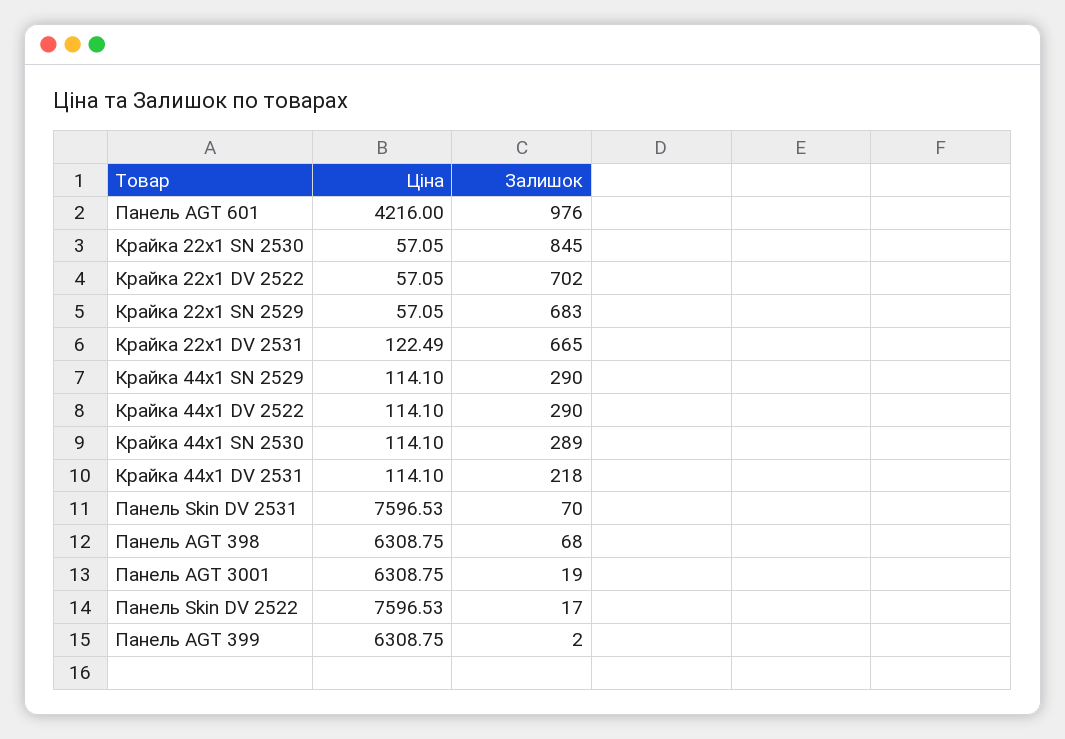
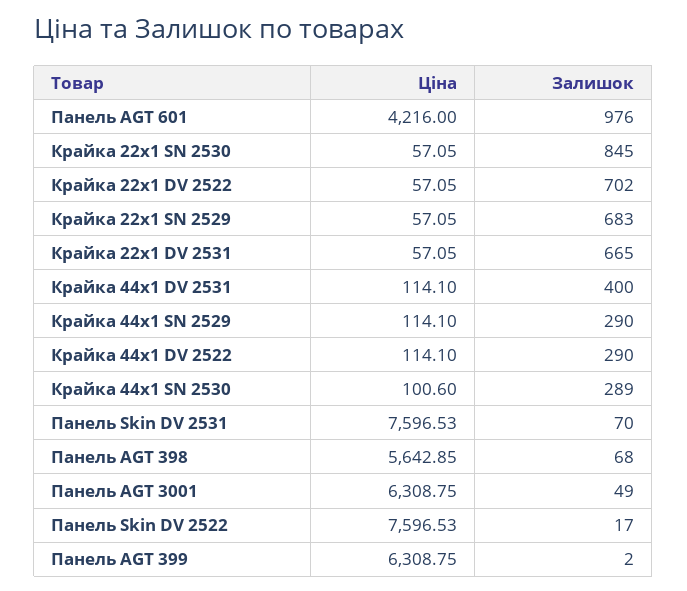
  {
    "Ціна": {
      "Панель AGT 601": 4216,
      "Крайка 22x1 SN 2530": 57.05,
      "Крайка 22x1 DV 2522": 57.05,
      "Крайка 22x1 SN 2529": 57.05,
-     "Крайка 22x1 DV 2531": 122.49,
+     "Крайка 22x1 DV 2531": 57.05,
      "Крайка 44x1 SN 2529": 114.1,
      "Крайка 44x1 DV 2522": 114.1,
-     "Крайка 44x1 SN 2530": 114.1,
+     "Крайка 44x1 SN 2530": 100.6,
      "Крайка 44x1 DV 2531": 114.1,
      "Панель Skin DV 2531": 7596.53,
-     "Панель AGT 398": 6308.75,
+     "Панель AGT 398": 5642.85,
      "Панель AGT 3001": 6308.75,
      "Панель Skin DV 2522": 7596.53,
      "Панель AGT 399": 6308.75
    },
    "Залишок": {
      "Панель AGT 601": 976,
      "Крайка 22x1 SN 2530": 845,
      "Крайка 22x1 DV 2522": 702,
      "Крайка 22x1 SN 2529": 683,
      "Крайка 22x1 DV 2531": 665,
      "Крайка 44x1 SN 2529": 290,
      "Крайка 44x1 DV 2522": 290,
      "Крайка 44x1 SN 2530": 289,
-     "Крайка 44x1 DV 2531": 218,
+     "Крайка 44x1 DV 2531": 400,
      "Панель Skin DV 2531": 70,
      "Панель AGT 398": 68,
-     "Панель AGT 3001": 19,
+     "Панель AGT 3001": 49,
      "Панель Skin DV 2522": 17,
      "Панель AGT 399": 2
    }
  }

